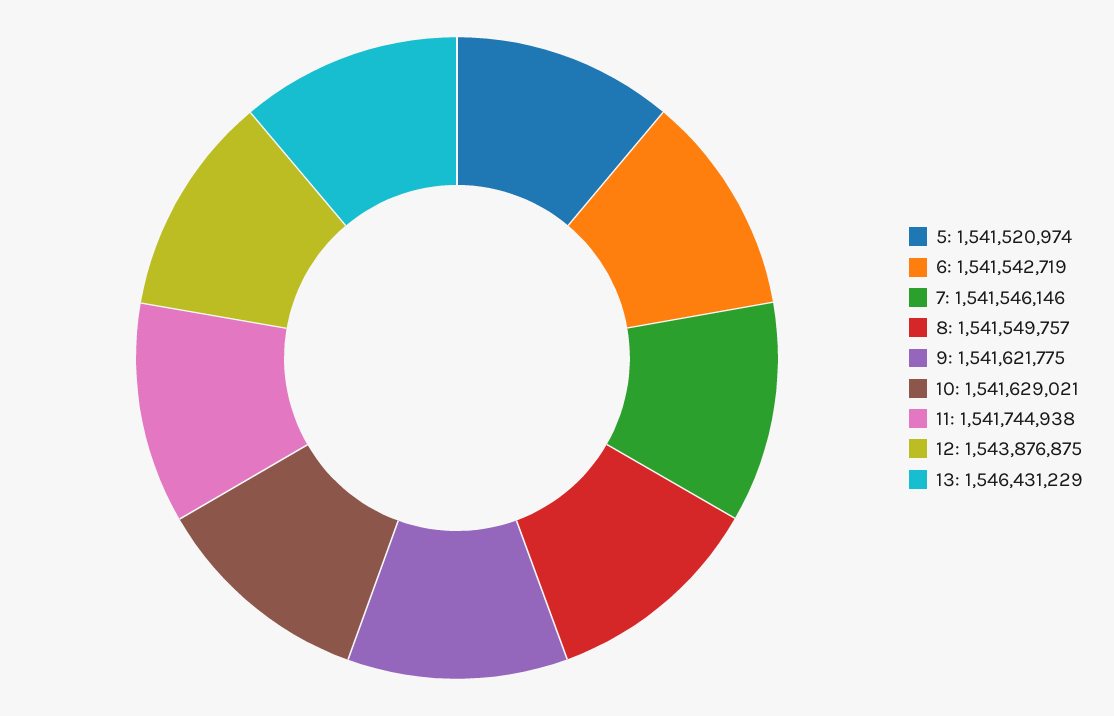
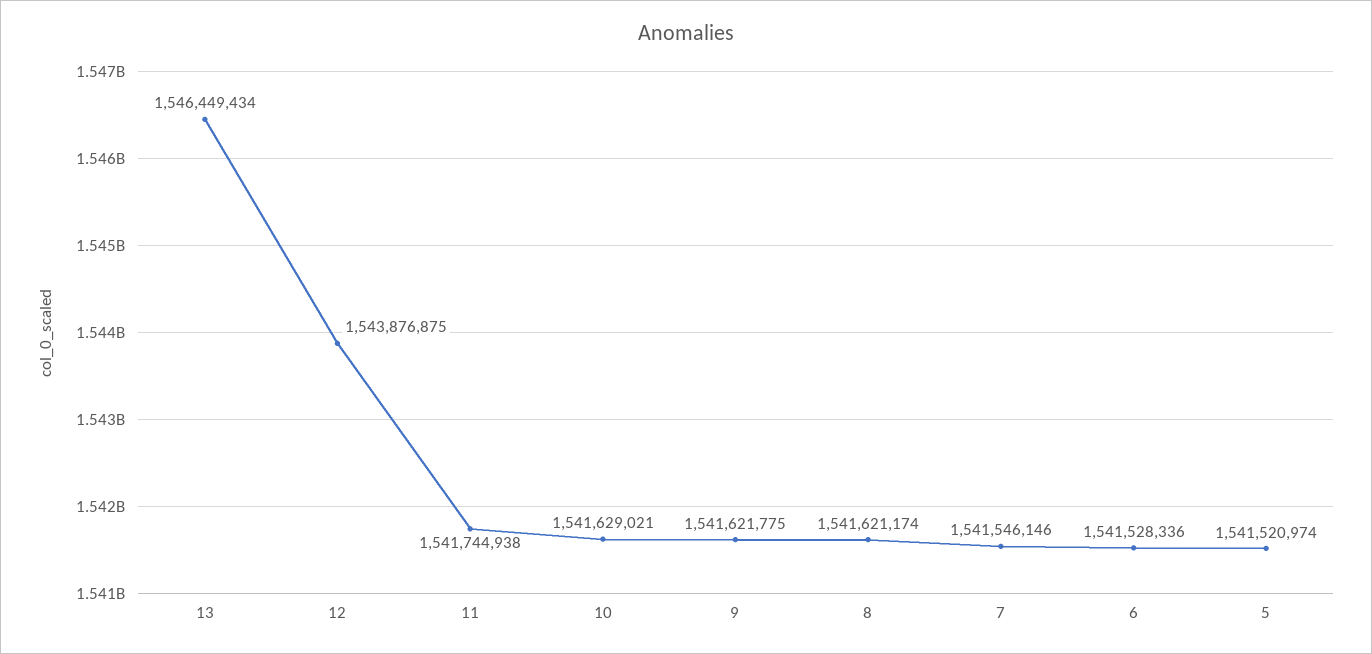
  {
    "5": 1541520974,
-   "6": 1541542719,
+   "6": 1541528336,
    "7": 1541546146,
-   "8": 1541549757,
+   "8": 1541621174,
    "9": 1541621775,
    "10": 1541629021,
    "11": 1541744938,
    "12": 1543876875,
-   "13": 1546431229
+   "13": 1546449434
  }

